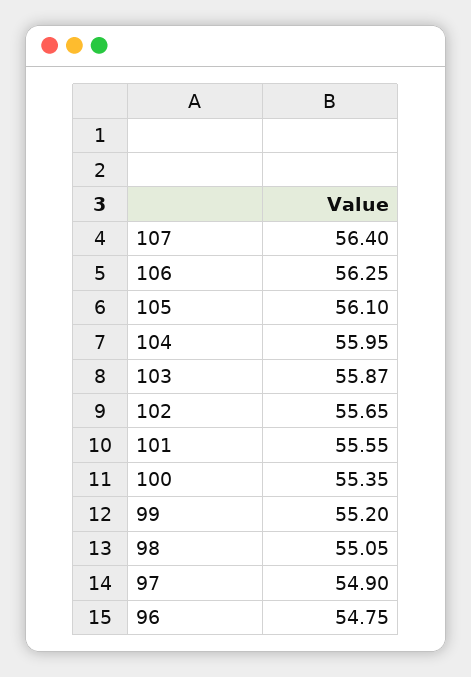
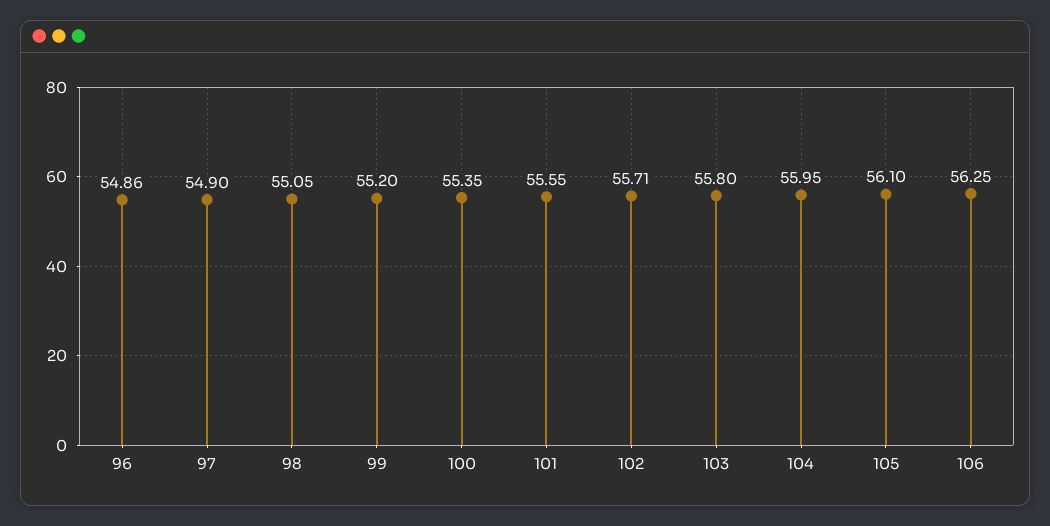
  {
-   "107": 56.4,
    "106": 56.25,
    "105": 56.1,
    "104": 55.95,
-   "103": 55.87,
+   "103": 55.8,
-   "102": 55.65,
+   "102": 55.71,
    "101": 55.55,
    "100": 55.35,
    "99": 55.2,
    "98": 55.05,
    "97": 54.9,
-   "96": 54.75
+   "96": 54.86
  }

